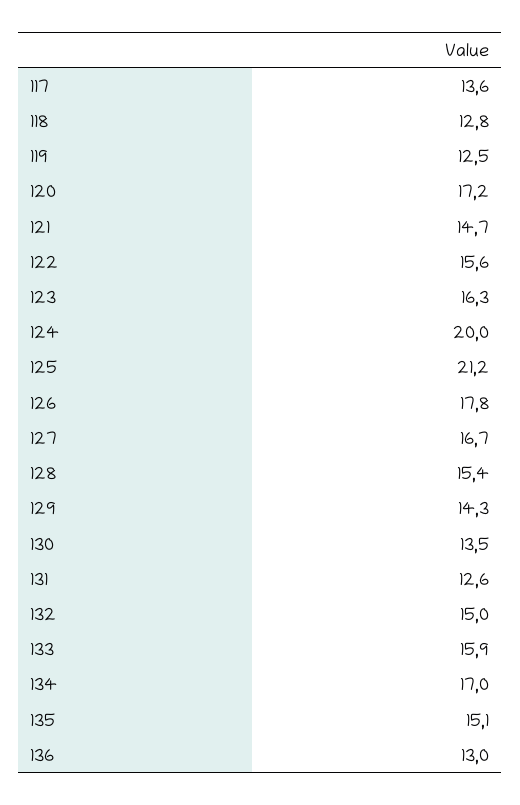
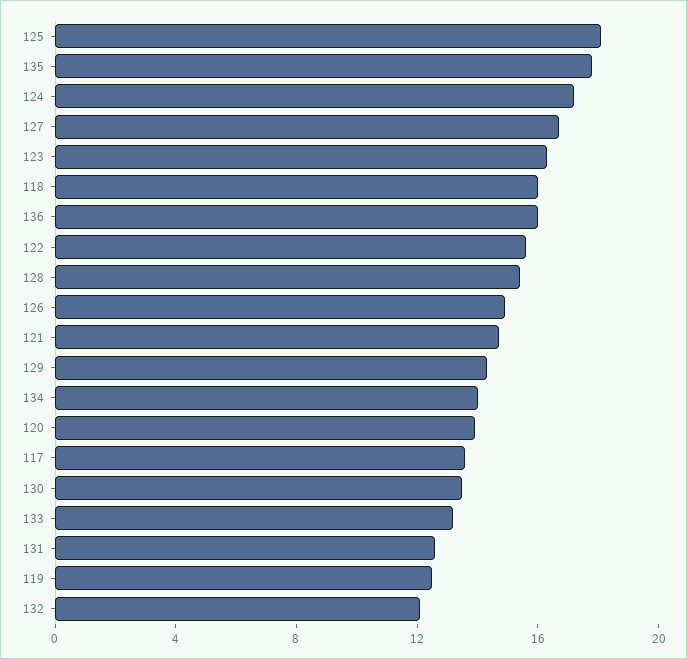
  {
    "117": 13.6,
-   "118": 12.8,
+   "118": 16,
    "119": 12.5,
-   "120": 17.2,
+   "120": 14,
    "121": 14.7,
    "122": 15.6,
    "123": 16.3,
-   "124": 20,
+   "124": 17,
-   "125": 21.2,
+   "125": 18,
-   "126": 17.8,
+   "126": 15,
    "127": 16.7,
    "128": 15.4,
    "129": 14.3,
    "130": 13.5,
    "131": 12.6,
-   "132": 15,
+   "132": 12,
-   "133": 15.9,
+   "133": 13,
-   "134": 17,
+   "134": 14,
-   "135": 15.1,
+   "135": 18,
-   "136": 13
+   "136": 16
  }

